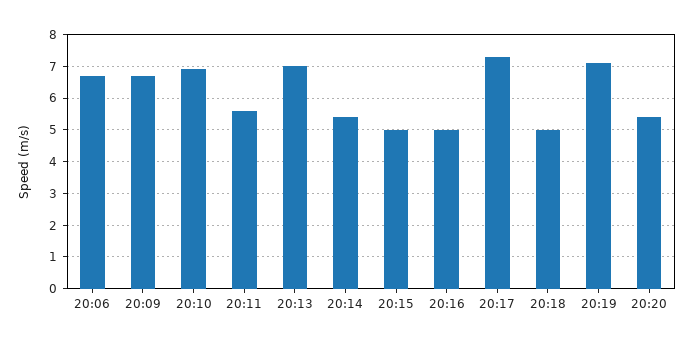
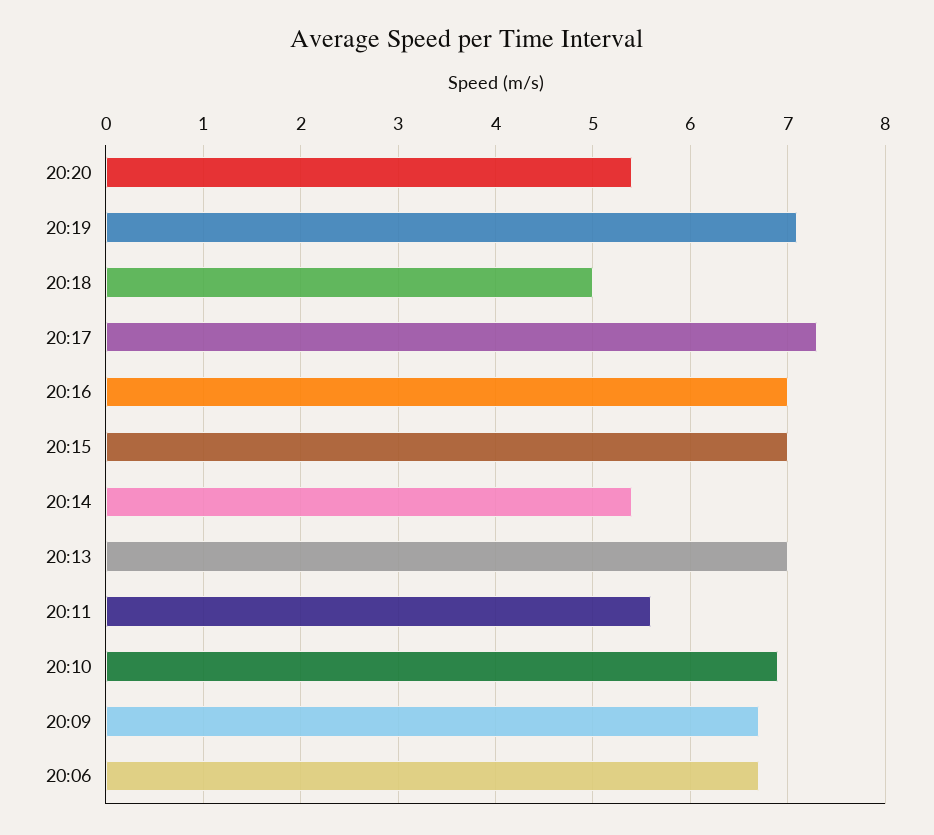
  {
    "20:06": 6.7,
    "20:09": 6.7,
    "20:10": 6.9,
    "20:11": 5.6,
    "20:13": 7,
    "20:14": 5.4,
-   "20:15": 5,
+   "20:15": 7,
-   "20:16": 5,
+   "20:16": 7,
    "20:17": 7.3,
    "20:18": 5,
    "20:19": 7.1,
    "20:20": 5.4
  }

